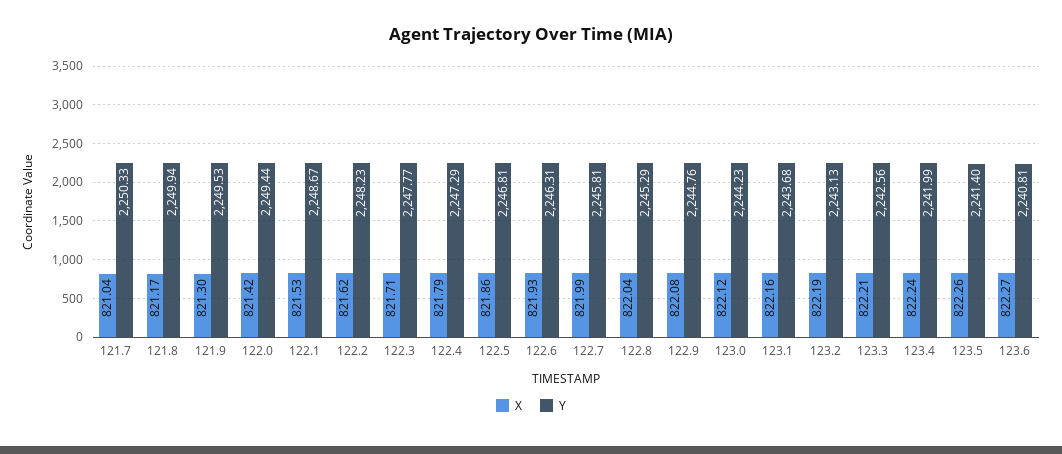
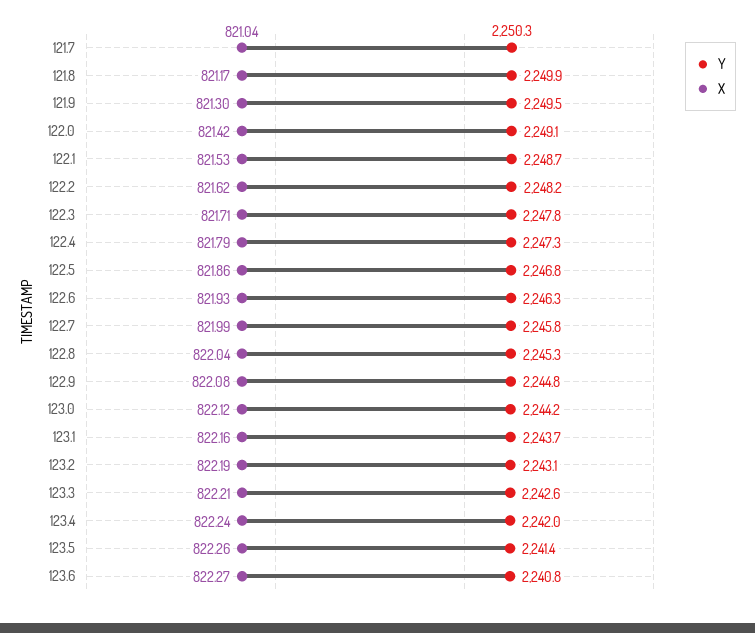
  {
    "X": {
      "121.7": 821.04,
      "121.8": 821.17,
      "121.9": 821.3,
      "122.0": 821.42,
      "122.1": 821.53,
      "122.2": 821.62,
      "122.3": 821.71,
      "122.4": 821.79,
      "122.5": 821.86,
      "122.6": 821.93,
      "122.7": 821.99,
      "122.8": 822.04,
      "122.9": 822.08,
      "123.0": 822.12,
      "123.1": 822.16,
      "123.2": 822.19,
      "123.3": 822.21,
      "123.4": 822.24,
      "123.5": 822.26,
      "123.6": 822.27
    },
    "Y": {
      "121.7": 2250.33,
      "121.8": 2249.94,
      "121.9": 2249.53,
-     "122.0": 2249.44,
+     "122.0": 2249.1,
      "122.1": 2248.67,
      "122.2": 2248.23,
      "122.3": 2247.77,
      "122.4": 2247.29,
      "122.5": 2246.81,
      "122.6": 2246.31,
      "122.7": 2245.81,
      "122.8": 2245.29,
      "122.9": 2244.76,
      "123.0": 2244.23,
      "123.1": 2243.68,
      "123.2": 2243.13,
      "123.3": 2242.56,
      "123.4": 2241.99,
      "123.5": 2241.4,
      "123.6": 2240.81
    }
  }

